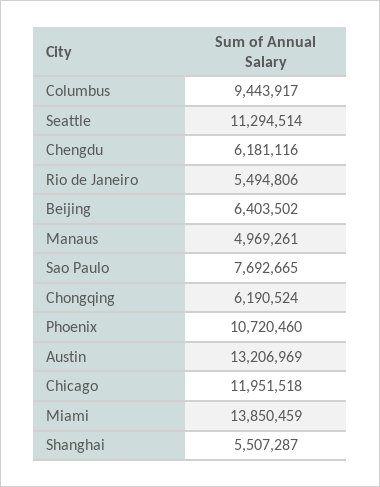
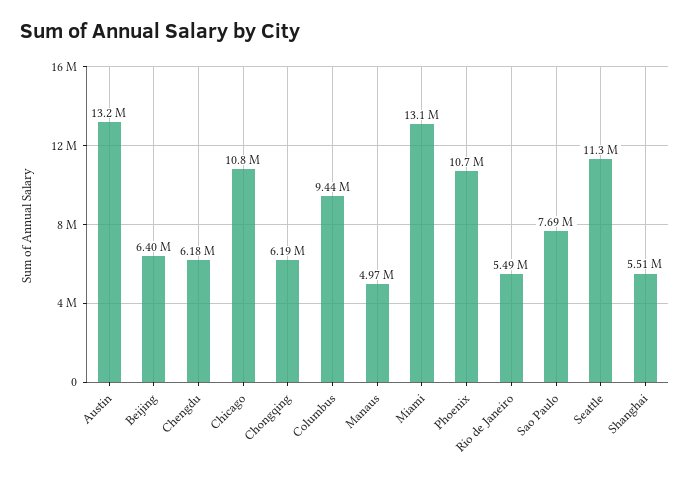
  {
    "Columbus": 9443917,
    "Seattle": 11294514,
    "Chengdu": 6181116,
    "Rio de Janeiro": 5494806,
    "Beijing": 6403502,
    "Manaus": 4969261,
    "Sao Paulo": 7692665,
    "Chongqing": 6190524,
    "Phoenix": 10720460,
    "Austin": 13206969,
-   "Chicago": 11951518,
+   "Chicago": 10800000,
-   "Miami": 13850459,
+   "Miami": 13100000,
    "Shanghai": 5507287
  }

